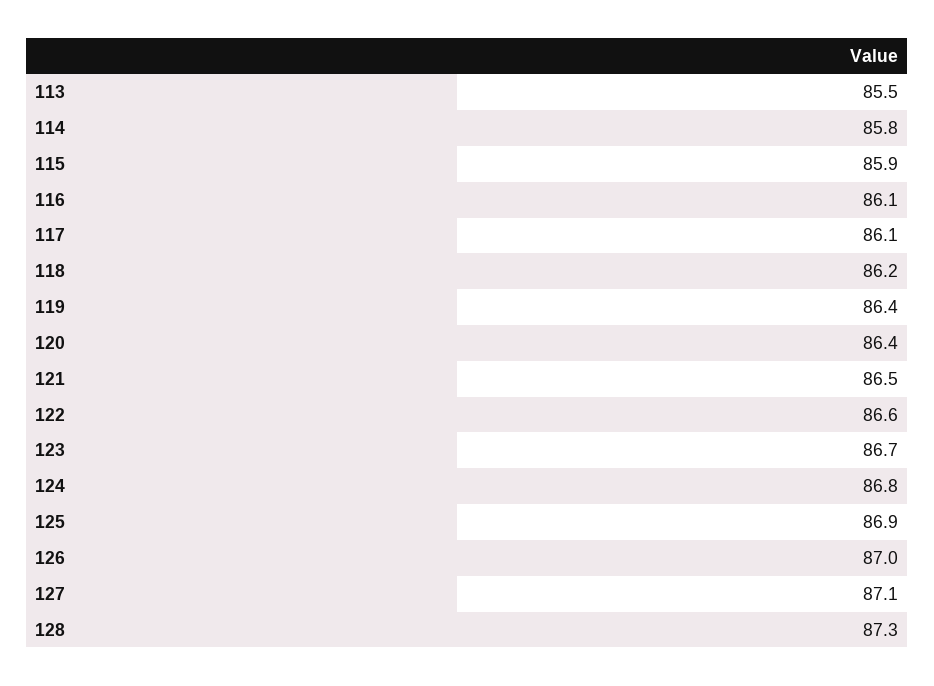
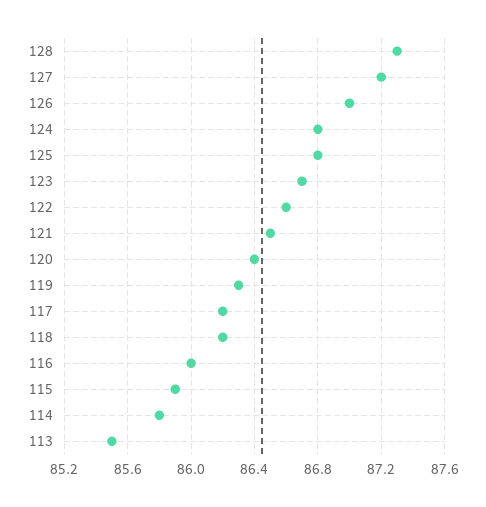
  {
    "113": 85.5,
    "114": 85.8,
    "115": 85.9,
-   "116": 86.1,
+   "116": 86,
-   "117": 86.1,
+   "117": 86.2,
    "118": 86.2,
-   "119": 86.4,
+   "119": 86.3,
    "120": 86.4,
    "121": 86.5,
    "122": 86.6,
    "123": 86.7,
    "124": 86.8,
-   "125": 86.9,
+   "125": 86.8,
    "126": 87,
-   "127": 87.1,
+   "127": 87.2,
    "128": 87.3
  }

